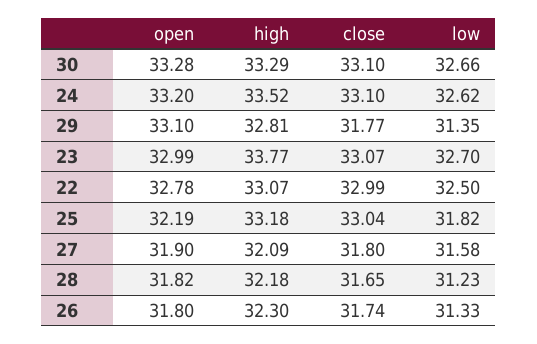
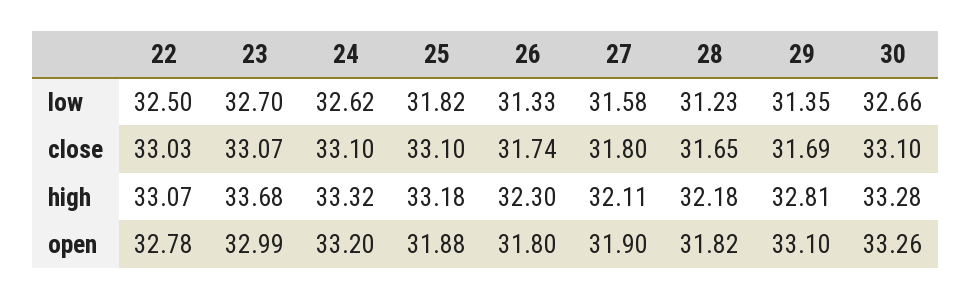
  {
    "open": {
-     "30": 33.28,
+     "30": 33.26,
      "24": 33.2,
      "29": 33.1,
      "23": 32.99,
      "22": 32.78,
-     "25": 32.19,
+     "25": 31.88,
      "27": 31.9,
      "28": 31.82,
      "26": 31.8
    },
    "high": {
-     "30": 33.29,
+     "30": 33.28,
-     "24": 33.52,
+     "24": 33.32,
      "29": 32.81,
-     "23": 33.77,
+     "23": 33.68,
      "22": 33.07,
      "25": 33.18,
-     "27": 32.09,
+     "27": 32.11,
      "28": 32.18,
      "26": 32.3
    },
    "close": {
      "30": 33.1,
      "24": 33.1,
-     "29": 31.77,
+     "29": 31.69,
      "23": 33.07,
-     "22": 32.99,
+     "22": 33.03,
-     "25": 33.04,
+     "25": 33.1,
      "27": 31.8,
      "28": 31.65,
      "26": 31.74
    },
    "low": {
      "30": 32.66,
      "24": 32.62,
      "29": 31.35,
      "23": 32.7,
      "22": 32.5,
      "25": 31.82,
      "27": 31.58,
      "28": 31.23,
      "26": 31.33
    }
  }

